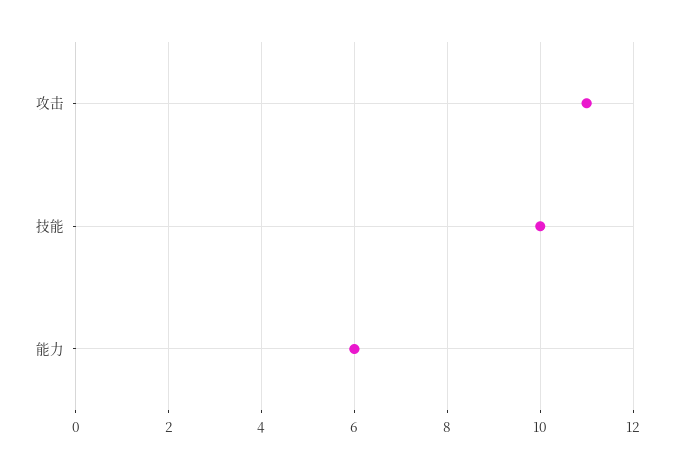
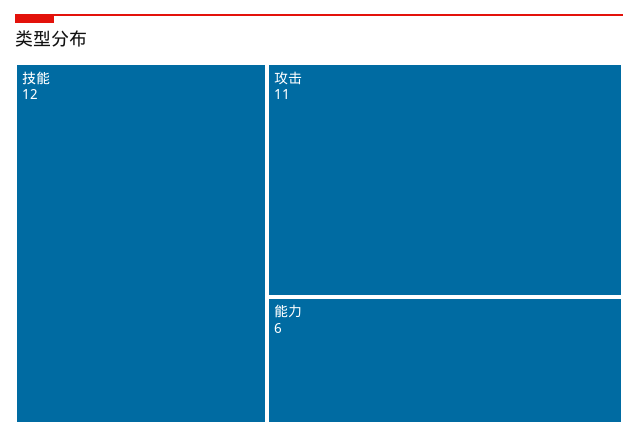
  {
    "攻击": 11,
-   "技能": 10,
+   "技能": 12,
    "能力": 6
  }

